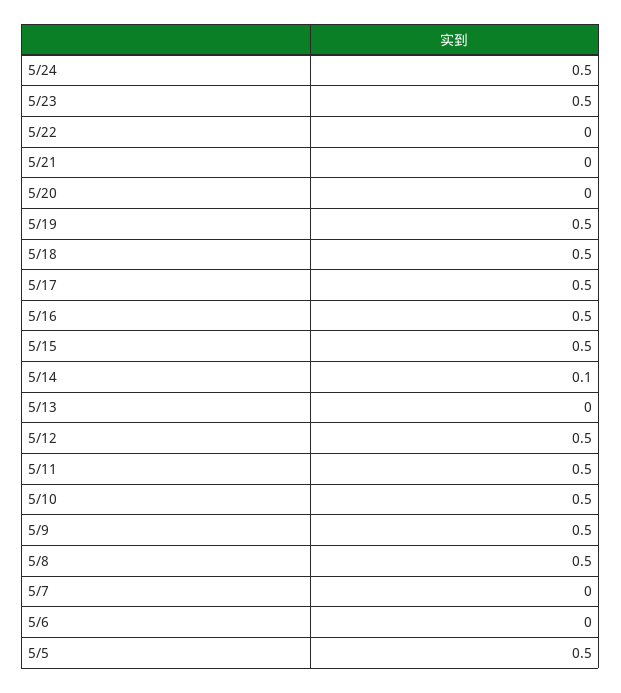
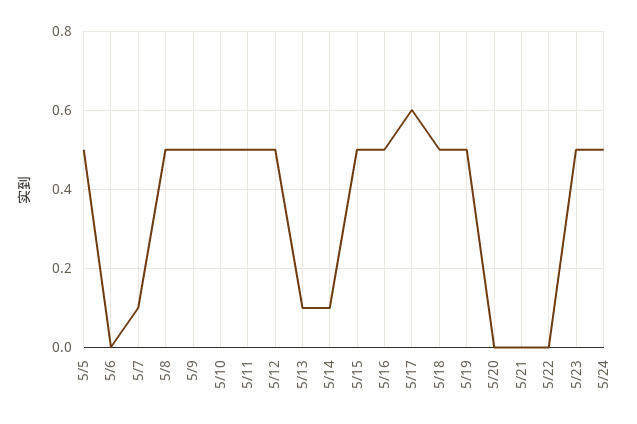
  {
    "5/24": 0.5,
    "5/23": 0.5,
    "5/22": 0,
    "5/21": 0,
    "5/20": 0,
    "5/19": 0.5,
    "5/18": 0.5,
-   "5/17": 0.5,
+   "5/17": 0.6,
    "5/16": 0.5,
    "5/15": 0.5,
    "5/14": 0.1,
-   "5/13": 0,
+   "5/13": 0.1,
    "5/12": 0.5,
    "5/11": 0.5,
    "5/10": 0.5,
    "5/9": 0.5,
    "5/8": 0.5,
-   "5/7": 0,
+   "5/7": 0.1,
    "5/6": 0,
    "5/5": 0.5
  }

